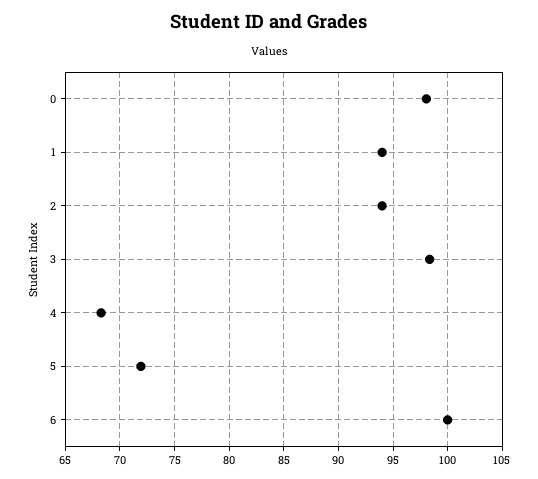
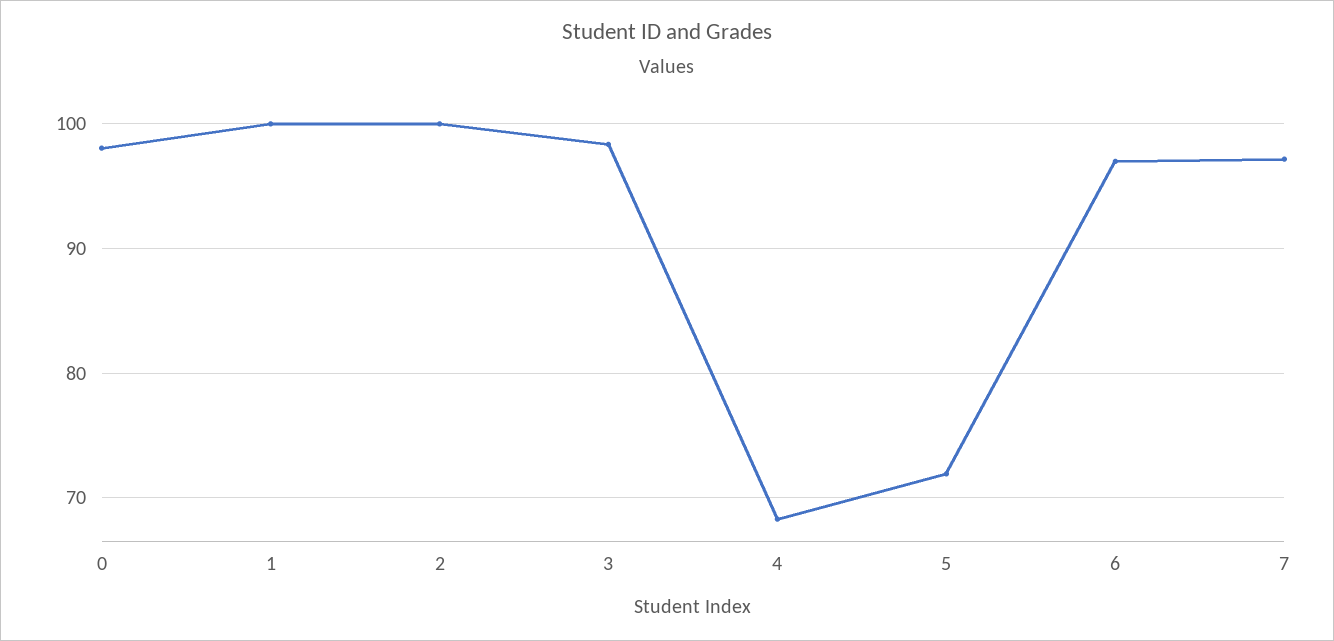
  {
    "0": 98,
-   "1": 94,
+   "1": 100,
-   "2": 94,
+   "2": 100,
    "3": 98,
    "4": 68,
    "5": 72,
-   "6": 100
+   "6": 97,
+   "7": 97
  }

